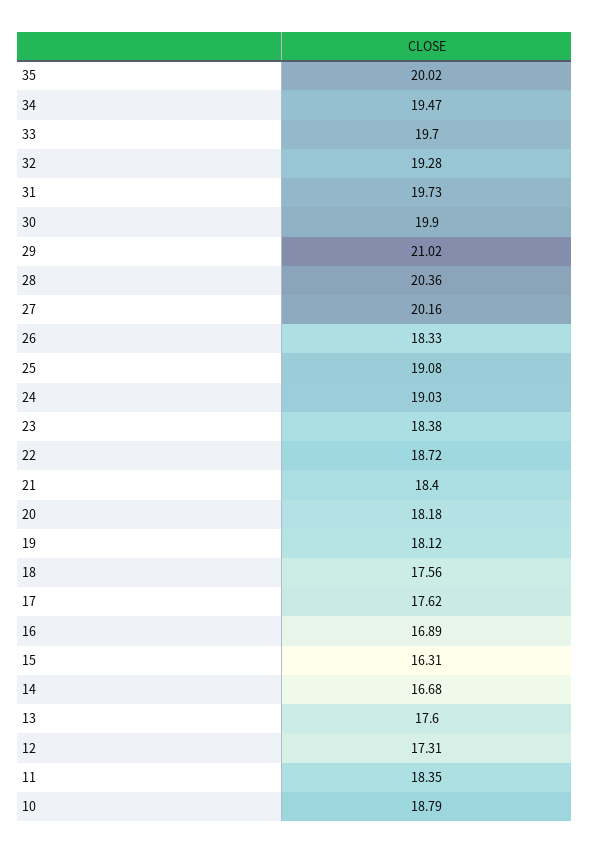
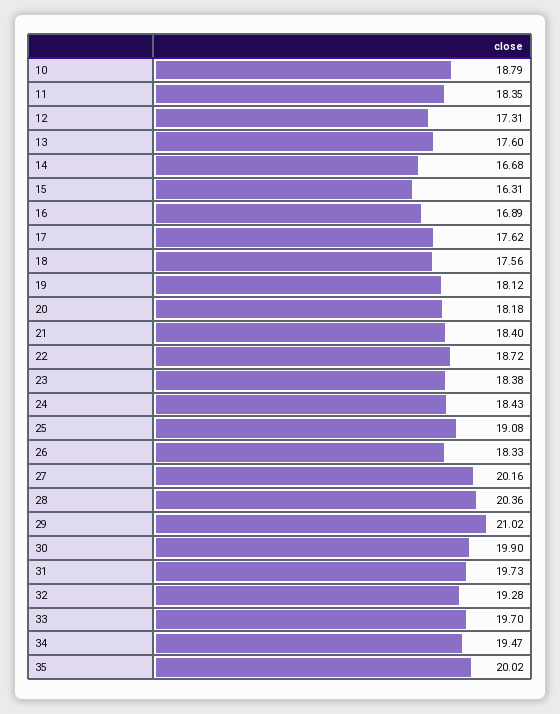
  {
    "35": 20.02,
    "34": 19.47,
    "33": 19.7,
    "32": 19.28,
    "31": 19.73,
    "30": 19.9,
    "29": 21.02,
    "28": 20.36,
    "27": 20.16,
    "26": 18.33,
    "25": 19.08,
-   "24": 19.03,
+   "24": 18.43,
    "23": 18.38,
    "22": 18.72,
    "21": 18.4,
    "20": 18.18,
    "19": 18.12,
    "18": 17.56,
    "17": 17.62,
    "16": 16.89,
    "15": 16.31,
    "14": 16.68,
    "13": 17.6,
    "12": 17.31,
    "11": 18.35,
    "10": 18.79
  }

